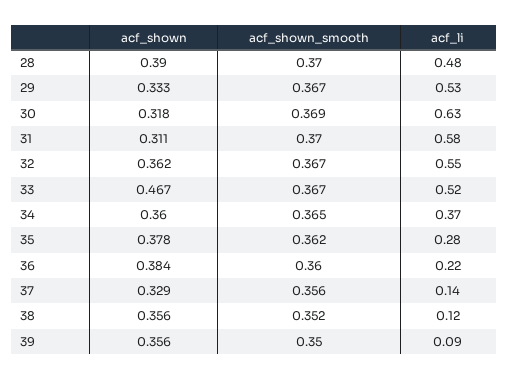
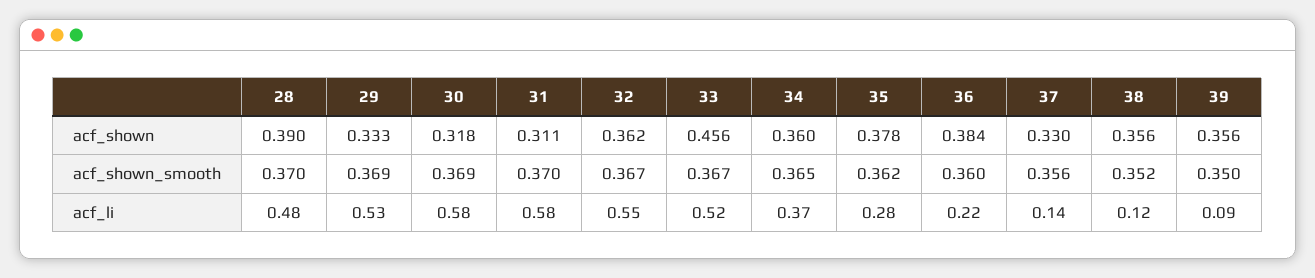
  {
    "acf_shown": {
      "28": 0.39,
      "29": 0.333,
      "30": 0.318,
      "31": 0.311,
      "32": 0.362,
-     "33": 0.467,
+     "33": 0.456,
      "34": 0.36,
      "35": 0.378,
      "36": 0.384,
-     "37": 0.329,
+     "37": 0.33,
      "38": 0.356,
      "39": 0.356
    },
    "acf_shown_smooth": {
      "28": 0.37,
-     "29": 0.367,
+     "29": 0.369,
      "30": 0.369,
      "31": 0.37,
      "32": 0.367,
      "33": 0.367,
      "34": 0.365,
      "35": 0.362,
      "36": 0.36,
      "37": 0.356,
      "38": 0.352,
      "39": 0.35
    },
    "acf_li": {
      "28": 0.48,
      "29": 0.53,
-     "30": 0.63,
+     "30": 0.58,
      "31": 0.58,
      "32": 0.55,
      "33": 0.52,
      "34": 0.37,
      "35": 0.28,
      "36": 0.22,
      "37": 0.14,
      "38": 0.12,
      "39": 0.09
    }
  }

